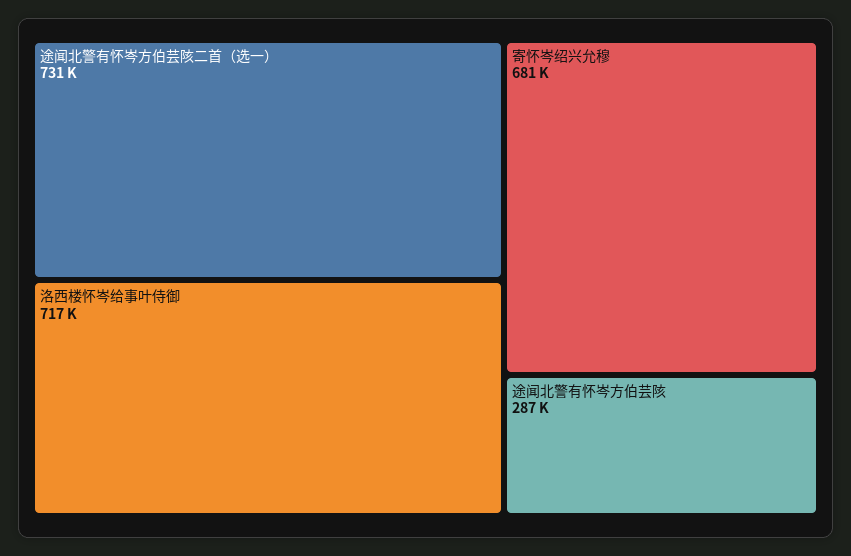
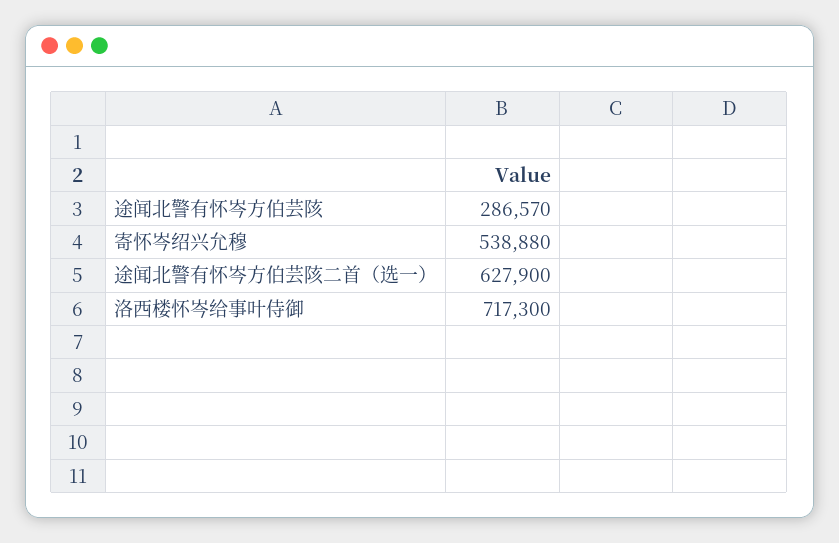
  {
-   "途闻北警有怀岑方伯芸陔二首（选一）": 731000,
+   "途闻北警有怀岑方伯芸陔二首（选一）": 627900,
    "洛西楼怀岑给事叶侍御": 717300,
-   "寄怀岑绍兴允穆": 681000,
+   "寄怀岑绍兴允穆": 538880,
    "途闻北警有怀岑方伯芸陔": 286570
  }

